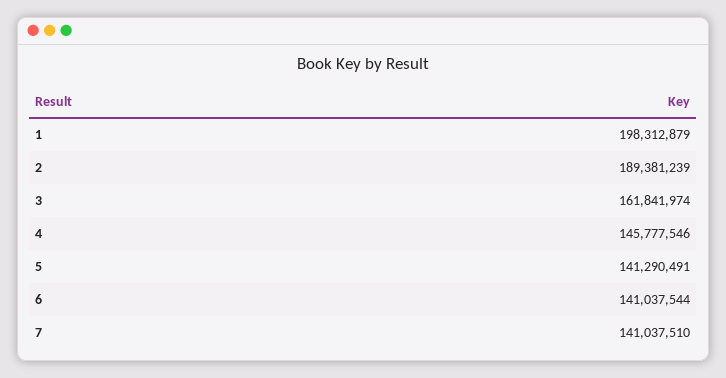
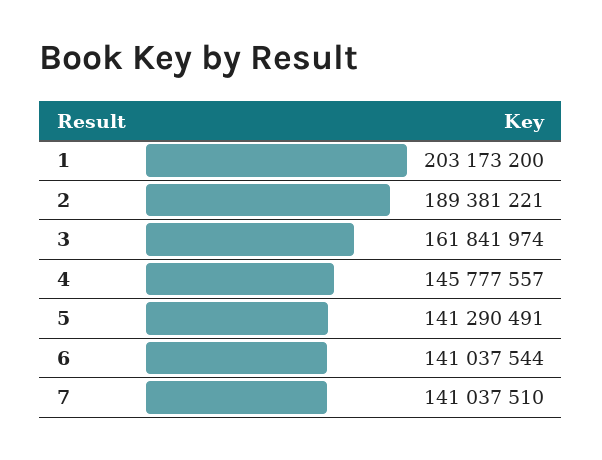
  {
-   "1": 198312879,
+   "1": 203173200,
-   "2": 189381239,
+   "2": 189381221,
    "3": 161841974,
-   "4": 145777546,
+   "4": 145777557,
    "5": 141290491,
    "6": 141037544,
    "7": 141037510
  }

